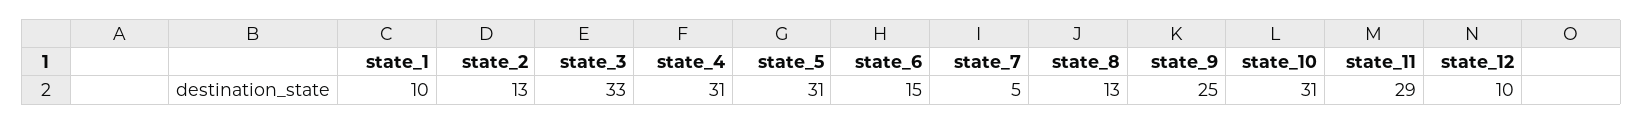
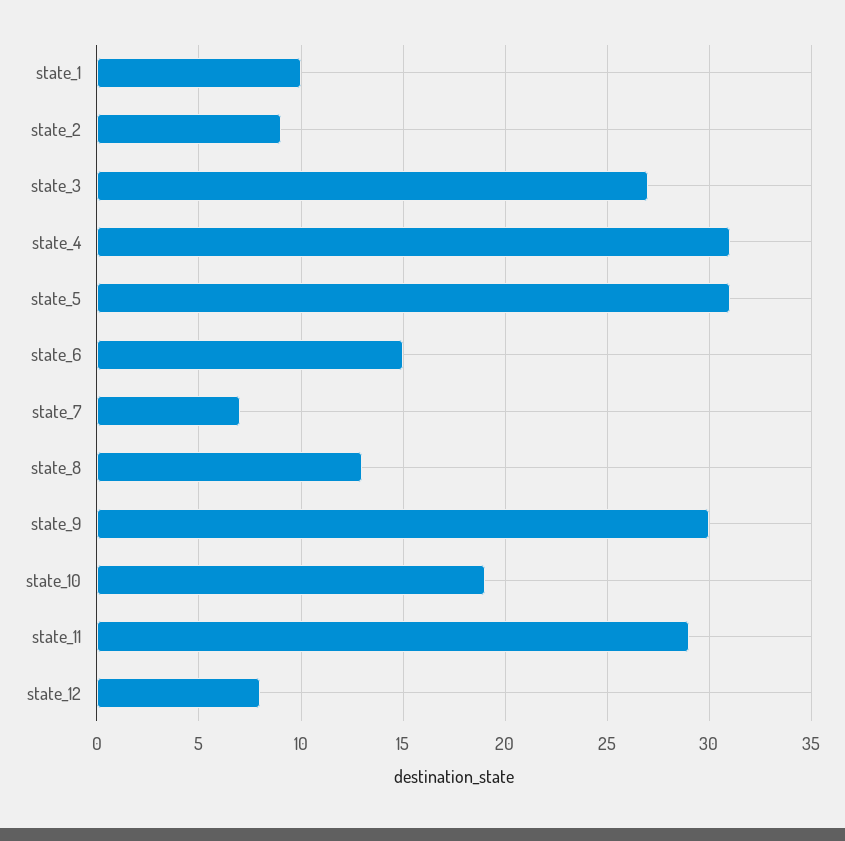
  {
    "state_1": 10,
-   "state_2": 13,
+   "state_2": 9,
-   "state_3": 33,
+   "state_3": 27,
    "state_4": 31,
    "state_5": 31,
    "state_6": 15,
-   "state_7": 5,
+   "state_7": 7,
    "state_8": 13,
-   "state_9": 25,
+   "state_9": 30,
-   "state_10": 31,
+   "state_10": 19,
    "state_11": 29,
-   "state_12": 10
+   "state_12": 8
  }

